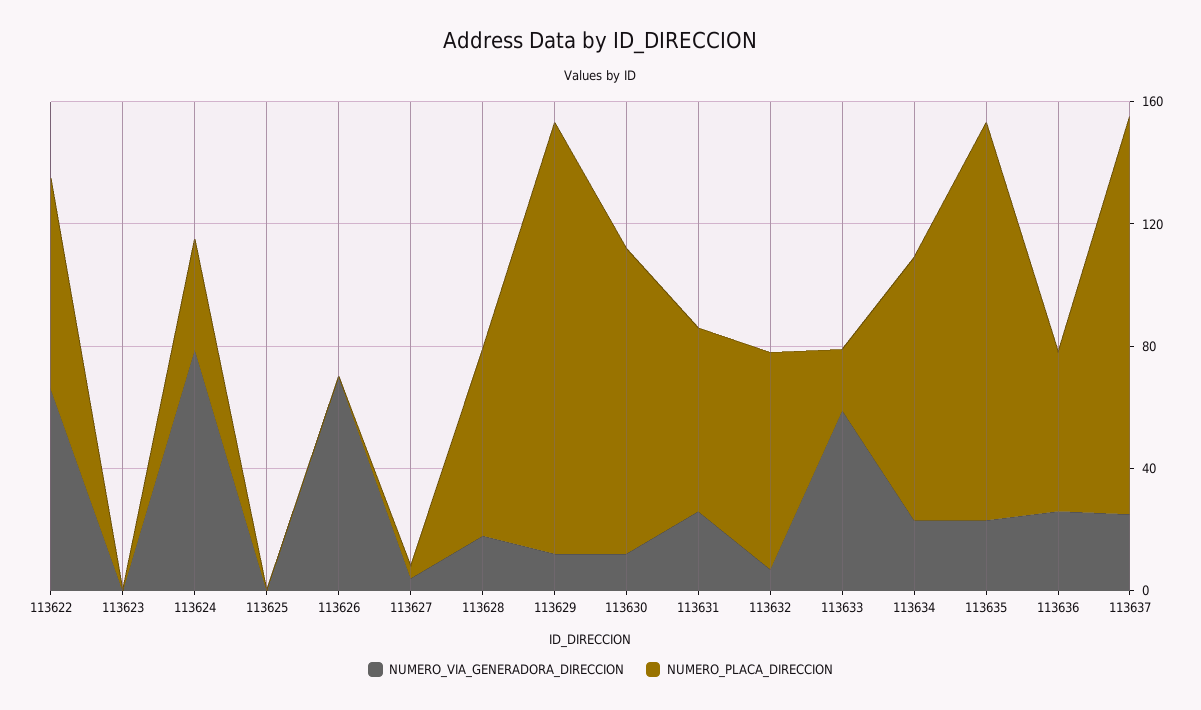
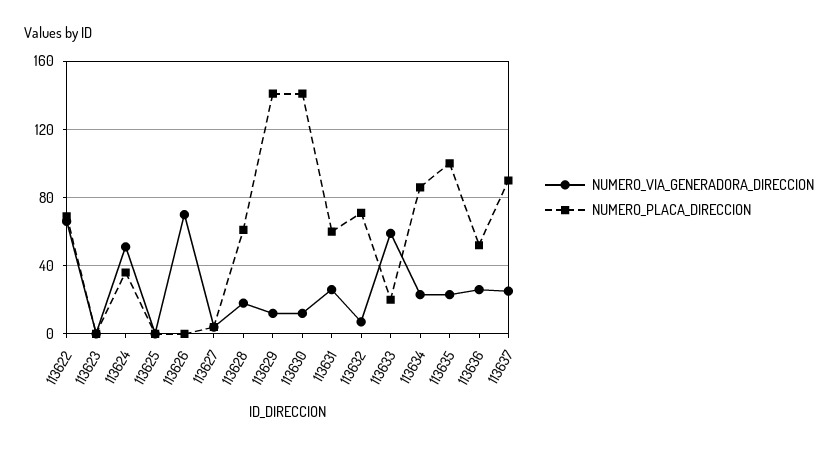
  {
    "NUMERO_VIA_GENERADORA_DIRECCION": {
      "113622": 65,
      "113623": 0,
-     "113624": 80,
+     "113624": 50,
      "113625": 0,
      "113626": 70,
      "113627": 5,
      "113628": 20,
      "113629": 10,
      "113630": 10,
      "113631": 25,
      "113632": 5,
      "113633": 60,
      "113634": 25,
      "113635": 25,
      "113636": 25,
      "113637": 25
    },
    "NUMERO_PLACA_DIRECCION": {
      "113622": 70,
      "113623": 0,
      "113624": 35,
      "113625": 0,
      "113626": 0,
      "113627": 5,
      "113628": 60,
      "113629": 140,
-     "113630": 100,
+     "113630": 140,
      "113631": 60,
      "113632": 70,
      "113633": 20,
      "113634": 85,
-     "113635": 130,
+     "113635": 100,
      "113636": 50,
-     "113637": 130
+     "113637": 90
    }
  }

